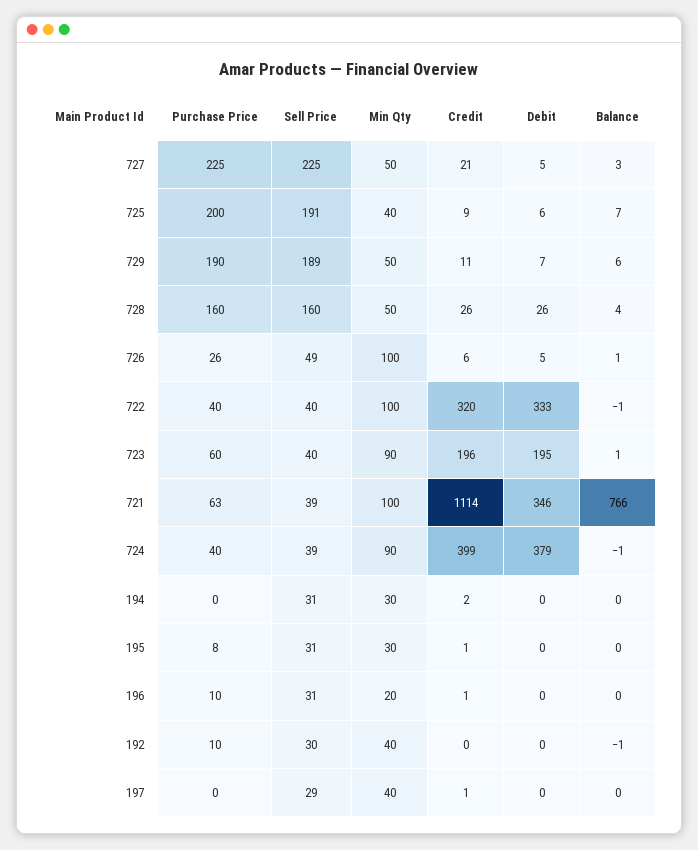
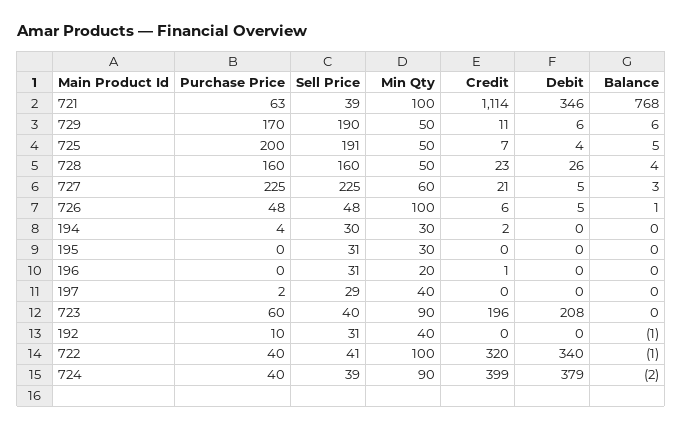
  {
    "Purchase Price": {
      "727": 225,
      "725": 200,
-     "729": 190,
+     "729": 170,
      "728": 160,
-     "726": 26,
+     "726": 48,
      "722": 40,
      "723": 60,
      "721": 63,
      "724": 40,
-     "194": 0,
+     "194": 4,
-     "195": 8,
+     "195": 0,
-     "196": 10,
+     "196": 0,
      "192": 10,
-     "197": 0
+     "197": 2
    },
    "Sell Price": {
      "727": 225,
      "725": 191,
-     "729": 189,
+     "729": 190,
      "728": 160,
-     "726": 49,
+     "726": 48,
-     "722": 40,
+     "722": 41,
      "723": 40,
      "721": 39,
      "724": 39,
-     "194": 31,
+     "194": 30,
      "195": 31,
      "196": 31,
-     "192": 30,
+     "192": 31,
      "197": 29
    },
    "Min Qty": {
-     "727": 50,
+     "727": 60,
-     "725": 40,
+     "725": 50,
      "729": 50,
      "728": 50,
      "726": 100,
      "722": 100,
      "723": 90,
      "721": 100,
      "724": 90,
      "194": 30,
      "195": 30,
      "196": 20,
      "192": 40,
      "197": 40
    },
    "Credit": {
      "727": 21,
-     "725": 9,
+     "725": 7,
      "729": 11,
-     "728": 26,
+     "728": 23,
      "726": 6,
      "722": 320,
      "723": 196,
      "721": 1114,
      "724": 399,
      "194": 2,
-     "195": 1,
+     "195": 0,
      "196": 1,
      "192": 0,
-     "197": 1
+     "197": 0
    },
    "Debit": {
      "727": 5,
-     "725": 6,
+     "725": 4,
-     "729": 7,
+     "729": 6,
      "728": 26,
      "726": 5,
-     "722": 333,
+     "722": 340,
-     "723": 195,
+     "723": 208,
      "721": 346,
      "724": 379,
      "194": 0,
      "195": 0,
      "196": 0,
      "192": 0,
      "197": 0
    },
    "Balance": {
      "727": 3,
-     "725": 7,
+     "725": 5,
      "729": 6,
      "728": 4,
      "726": 1,
      "722": -1,
-     "723": 1,
+     "723": 0,
-     "721": 766,
+     "721": 768,
-     "724": -1,
+     "724": -2,
      "194": 0,
      "195": 0,
      "196": 0,
      "192": -1,
      "197": 0
    }
  }

